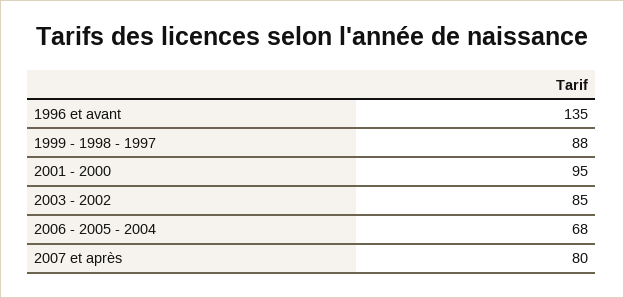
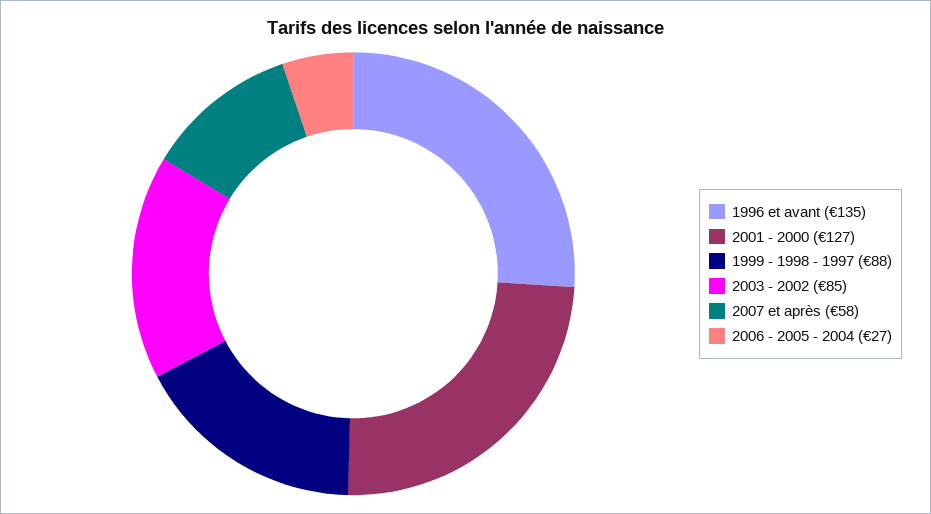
  {
    "1996 et avant": 135,
    "1999 - 1998 - 1997": 88,
-   "2001 - 2000": 95,
+   "2001 - 2000": 127,
    "2003 - 2002": 85,
-   "2006 - 2005 - 2004": 68,
+   "2006 - 2005 - 2004": 27,
-   "2007 et après": 80
+   "2007 et après": 58
  }

